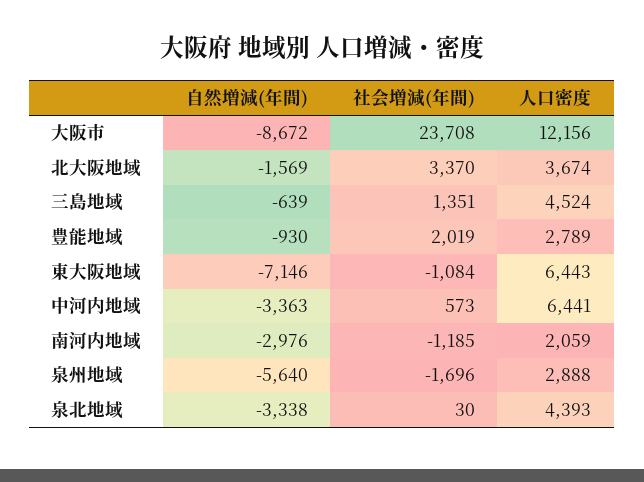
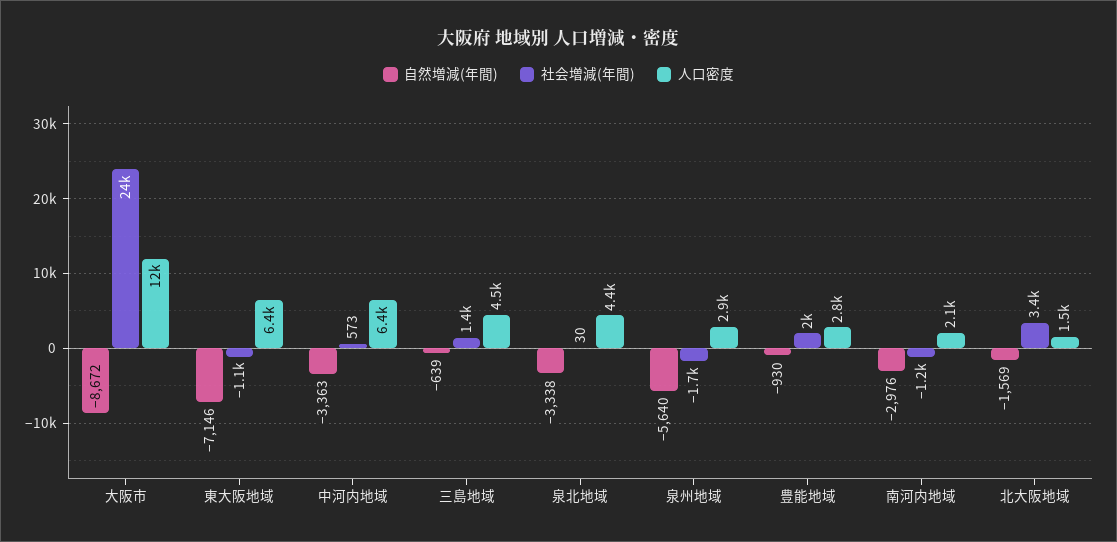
  {
    "自然増減(年間)": {
      "大阪市": -8672,
      "北大阪地域": -1569,
      "三島地域": -639,
      "豊能地域": -930,
      "東大阪地域": -7146,
      "中河内地域": -3363,
      "南河内地域": -2976,
      "泉州地域": -5640,
      "泉北地域": -3338
    },
    "社会増減(年間)": {
      "大阪市": 23708,
      "北大阪地域": 3370,
      "三島地域": 1351,
      "豊能地域": 2019,
      "東大阪地域": -1084,
      "中河内地域": 573,
      "南河内地域": -1185,
      "泉州地域": -1696,
      "泉北地域": 30
    },
    "人口密度": {
      "大阪市": 12156,
-     "北大阪地域": 3674,
+     "北大阪地域": 1500,
      "三島地域": 4524,
      "豊能地域": 2789,
      "東大阪地域": 6443,
      "中河内地域": 6441,
      "南河内地域": 2059,
      "泉州地域": 2888,
      "泉北地域": 4393
    }
  }

